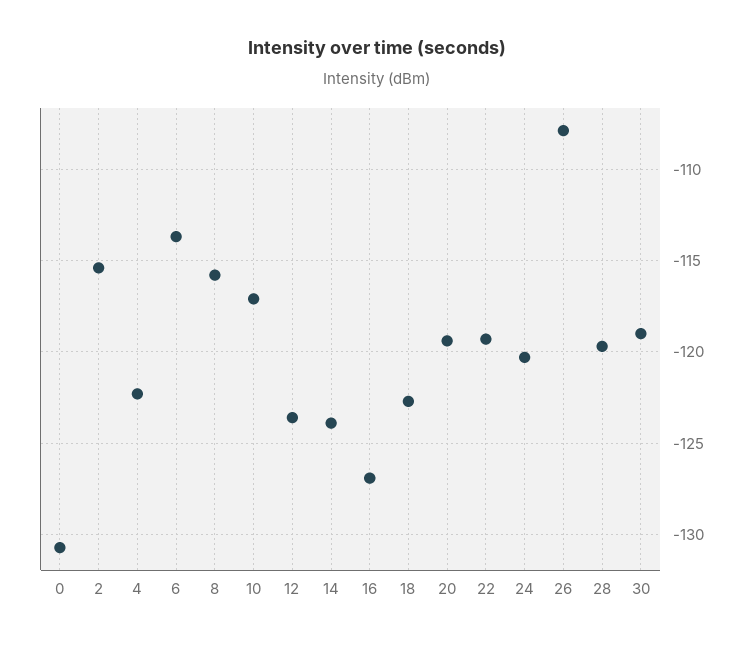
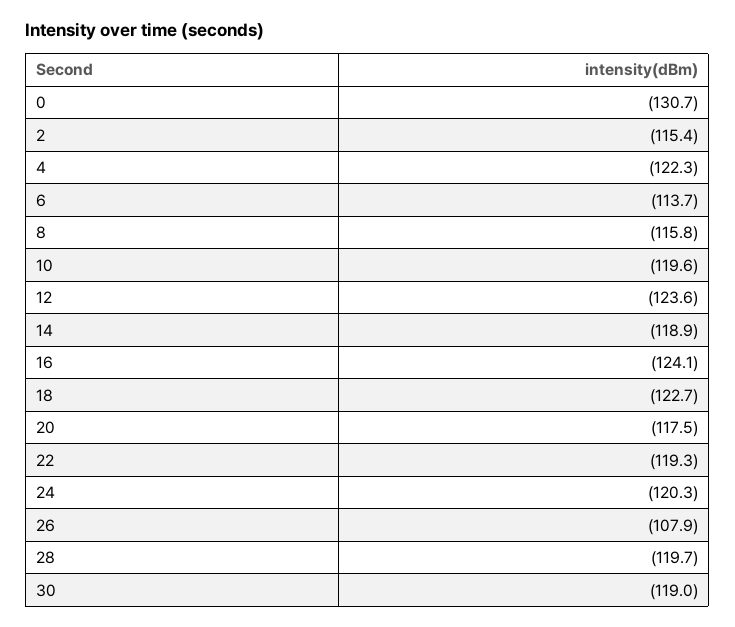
  {
    "0": -130.7,
    "2": -115.4,
    "4": -122.3,
    "6": -113.7,
    "8": -115.8,
-   "10": -117,
+   "10": -119.6,
    "12": -123.6,
-   "14": -124,
+   "14": -118.9,
-   "16": -127,
+   "16": -124.1,
    "18": -122.7,
-   "20": -119.5,
+   "20": -117.5,
    "22": -119.3,
    "24": -120.3,
    "26": -107.9,
    "28": -119.7,
    "30": -119
  }

